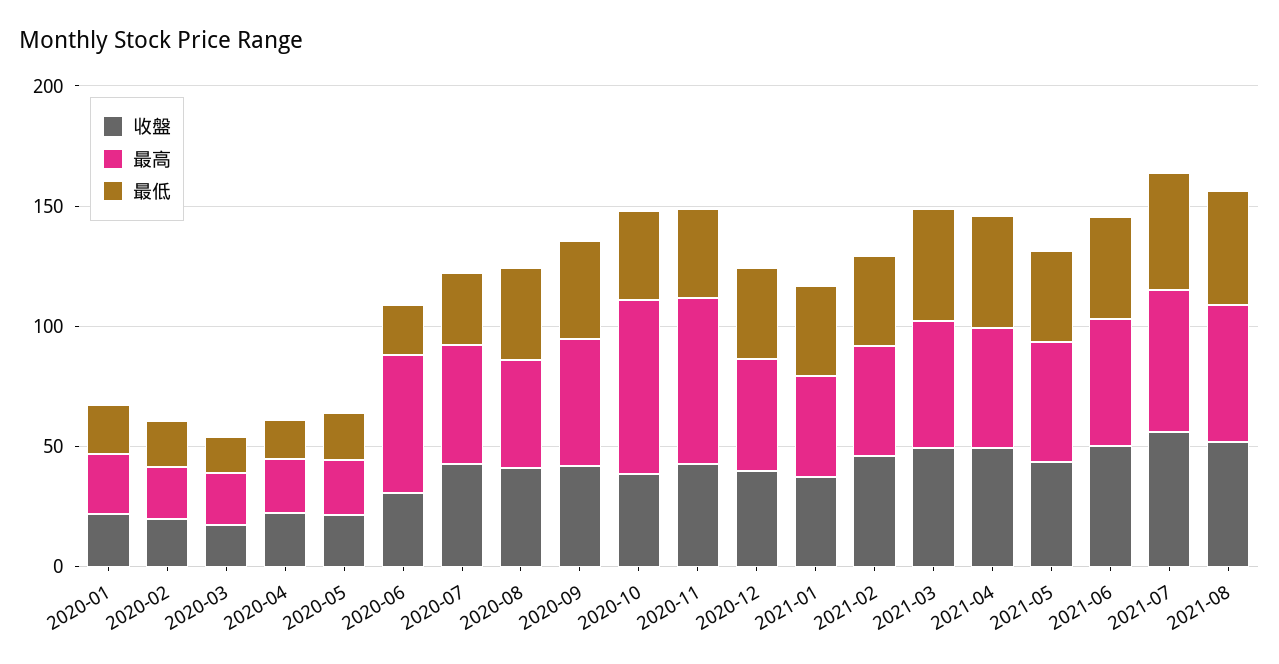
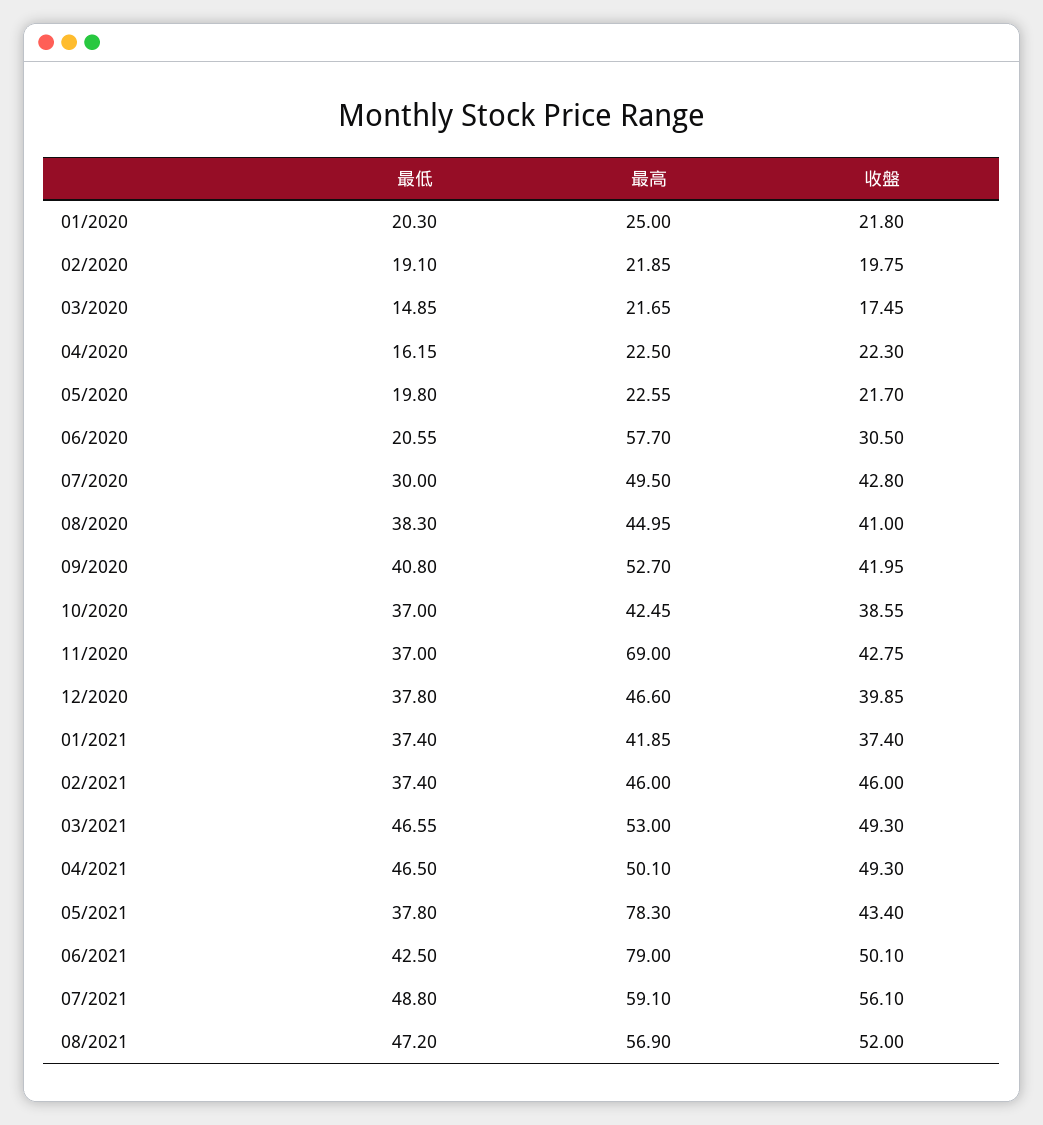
  {
    "收盤": {
      "2020-01": 21.8,
      "2020-02": 19.75,
      "2020-03": 17.45,
      "2020-04": 22.3,
      "2020-05": 21.7,
      "2020-06": 30.5,
      "2020-07": 42.8,
      "2020-08": 41,
      "2020-09": 41.95,
      "2020-10": 38.55,
      "2020-11": 42.75,
      "2020-12": 39.85,
      "2021-01": 37.4,
      "2021-02": 46,
      "2021-03": 49.3,
      "2021-04": 49.3,
      "2021-05": 43.4,
      "2021-06": 50.1,
      "2021-07": 56.1,
      "2021-08": 52
    },
    "最高": {
      "2020-01": 25,
      "2020-02": 21.85,
      "2020-03": 21.65,
      "2020-04": 22.5,
      "2020-05": 22.55,
      "2020-06": 57.7,
      "2020-07": 49.5,
      "2020-08": 44.95,
      "2020-09": 52.7,
-     "2020-10": 70,
+     "2020-10": 42.45,
      "2020-11": 69,
      "2020-12": 46.6,
      "2021-01": 41.85,
      "2021-02": 46,
      "2021-03": 53,
      "2021-04": 50.1,
-     "2021-05": 50,
+     "2021-05": 78.3,
-     "2021-06": 50,
+     "2021-06": 79,
      "2021-07": 59.1,
      "2021-08": 56.9
    },
    "最低": {
      "2020-01": 20.3,
      "2020-02": 19.1,
      "2020-03": 14.85,
      "2020-04": 16.15,
      "2020-05": 19.8,
      "2020-06": 20.55,
      "2020-07": 30,
      "2020-08": 38.3,
      "2020-09": 40.8,
      "2020-10": 37,
      "2020-11": 37,
      "2020-12": 37.8,
      "2021-01": 37.4,
      "2021-02": 37.4,
      "2021-03": 46.55,
      "2021-04": 46.5,
      "2021-05": 37.8,
      "2021-06": 42.5,
      "2021-07": 48.8,
      "2021-08": 47.2
    }
  }

